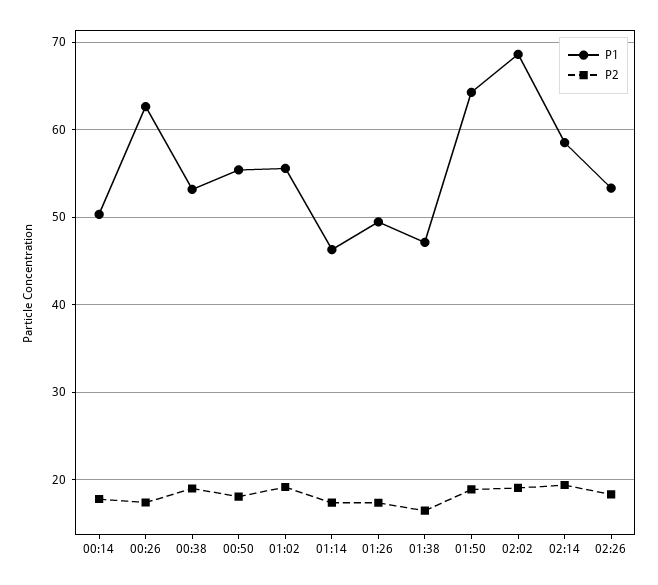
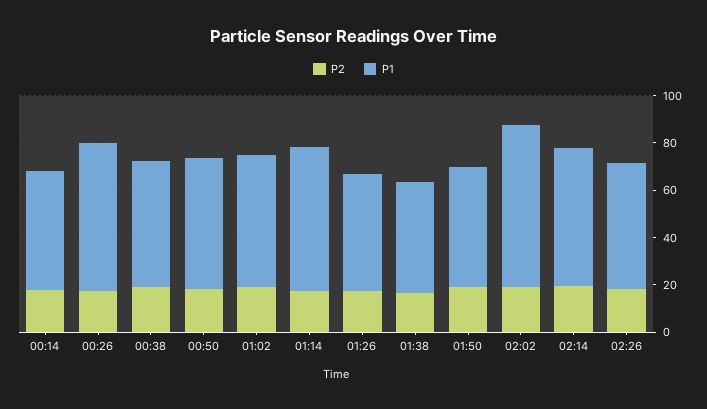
  {
    "P1": {
      "00:14": 50,
      "00:26": 63,
      "00:38": 53,
      "00:50": 55,
      "01:02": 56,
-     "01:14": 46,
+     "01:14": 60,
      "01:26": 49,
      "01:38": 47,
-     "01:50": 64,
+     "01:50": 50,
      "02:02": 69,
      "02:14": 59,
      "02:26": 53
    },
    "P2": {
      "00:14": 18,
      "00:26": 17,
      "00:38": 19,
      "00:50": 18,
      "01:02": 19,
      "01:14": 17,
      "01:26": 17,
      "01:38": 16,
      "01:50": 19,
      "02:02": 19,
      "02:14": 19,
      "02:26": 18
    }
  }

